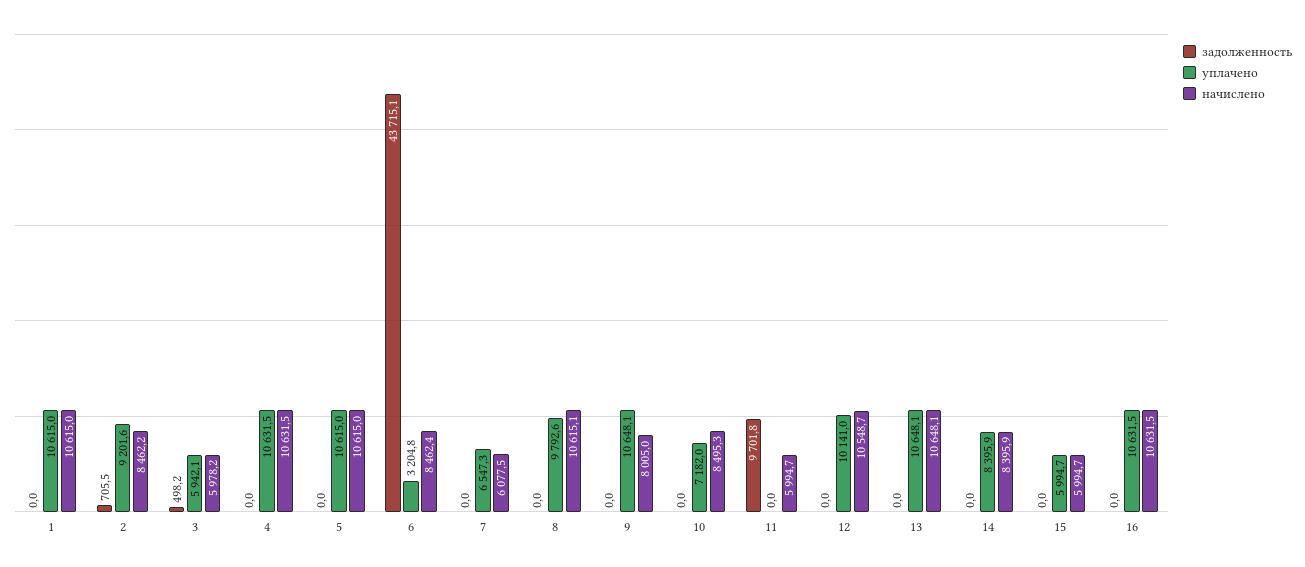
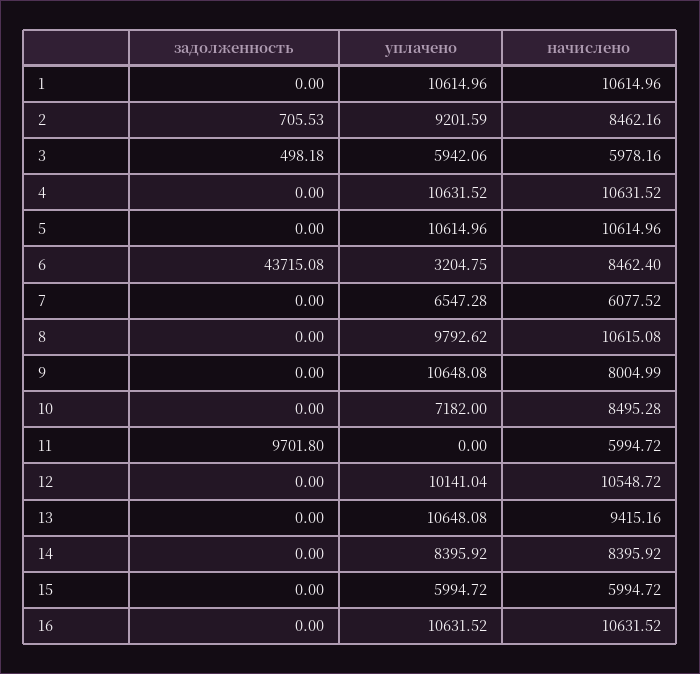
  {
    "задолженность": {
      "1": 0,
      "2": 705.53,
      "3": 498.18,
      "4": 0,
      "5": 0,
      "6": 43715.08,
      "7": 0,
      "8": 0,
      "9": 0,
      "10": 0,
      "11": 9701.8,
      "12": 0,
      "13": 0,
      "14": 0,
      "15": 0,
      "16": 0
    },
    "уплачено": {
      "1": 10614.96,
      "2": 9201.59,
      "3": 5942.06,
      "4": 10631.52,
      "5": 10614.96,
      "6": 3204.75,
      "7": 6547.28,
      "8": 9792.62,
      "9": 10648.08,
      "10": 7182,
      "11": 0,
      "12": 10141.04,
      "13": 10648.08,
      "14": 8395.92,
      "15": 5994.72,
      "16": 10631.52
    },
    "начислено": {
      "1": 10614.96,
      "2": 8462.16,
      "3": 5978.16,
      "4": 10631.52,
      "5": 10614.96,
      "6": 8462.4,
      "7": 6077.52,
      "8": 10615.08,
      "9": 8004.99,
      "10": 8495.28,
      "11": 5994.72,
      "12": 10548.72,
-     "13": 10648.1,
+     "13": 9415.16,
      "14": 8395.92,
      "15": 5994.72,
      "16": 10631.52
    }
  }

